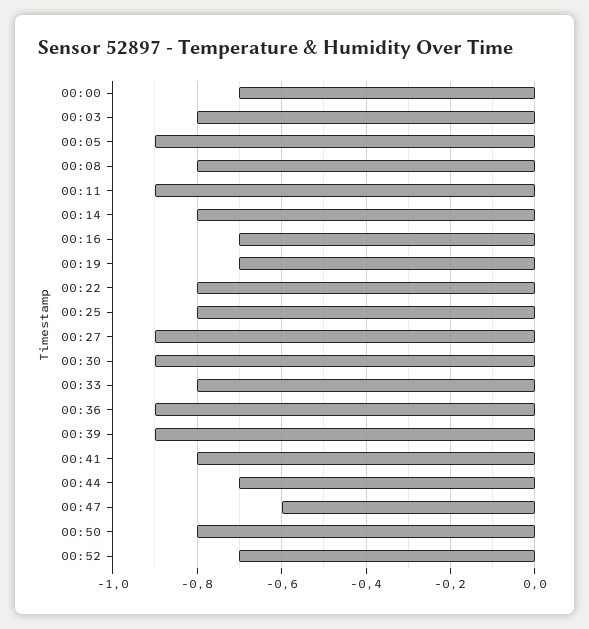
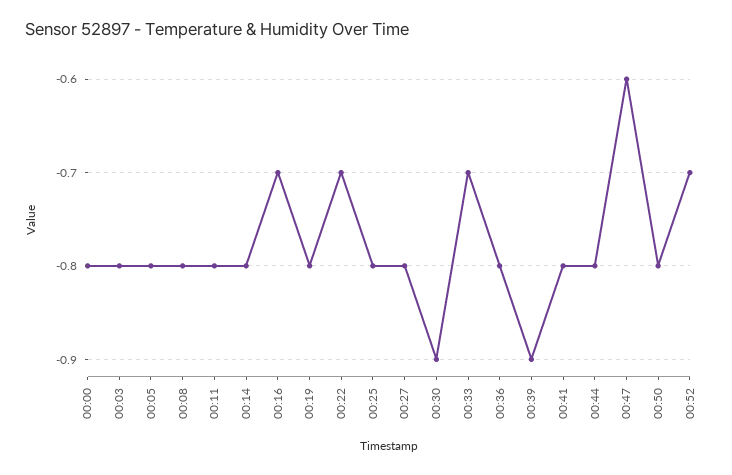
  {
-   "00:00": -0.7,
+   "00:00": -0.8,
    "00:03": -0.8,
-   "00:05": -0.9,
+   "00:05": -0.8,
    "00:08": -0.8,
-   "00:11": -0.9,
+   "00:11": -0.8,
    "00:14": -0.8,
    "00:16": -0.7,
-   "00:19": -0.7,
+   "00:19": -0.8,
-   "00:22": -0.8,
+   "00:22": -0.7,
    "00:25": -0.8,
-   "00:27": -0.9,
+   "00:27": -0.8,
    "00:30": -0.9,
-   "00:33": -0.8,
+   "00:33": -0.7,
-   "00:36": -0.9,
+   "00:36": -0.8,
    "00:39": -0.9,
    "00:41": -0.8,
-   "00:44": -0.7,
+   "00:44": -0.8,
    "00:47": -0.6,
    "00:50": -0.8,
    "00:52": -0.7
  }

